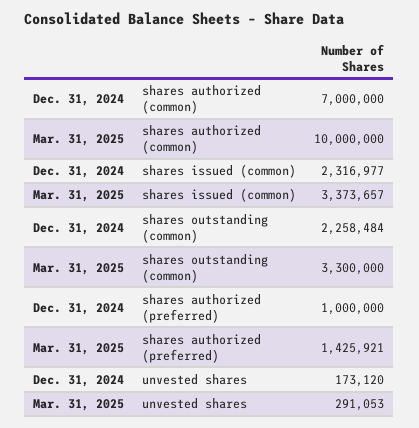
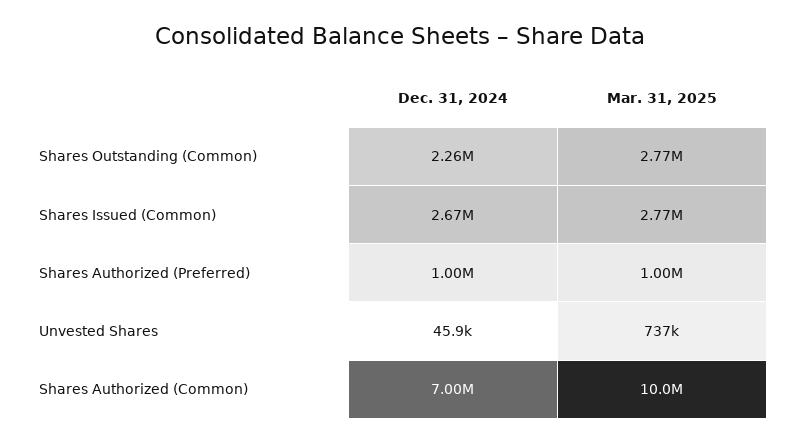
  {
    "Dec. 31, 2024": {
      "shares authorized (common)": 7000000,
-     "shares issued (common)": 2316977,
+     "shares issued (common)": 2670000,
      "shares outstanding (common)": 2258484,
      "shares authorized (preferred)": 1000000,
-     "unvested shares": 173120
+     "unvested shares": 45900
    },
    "Mar. 31, 2025": {
      "shares authorized (common)": 10000000,
-     "shares issued (common)": 3373657,
+     "shares issued (common)": 2770000,
-     "shares outstanding (common)": 3300000,
+     "shares outstanding (common)": 2770000,
-     "shares authorized (preferred)": 1425921,
+     "shares authorized (preferred)": 1000000,
-     "unvested shares": 291053
+     "unvested shares": 737000
    }
  }

